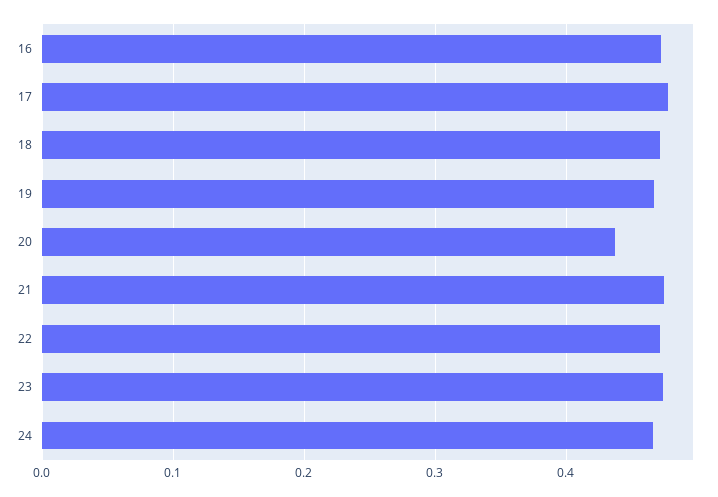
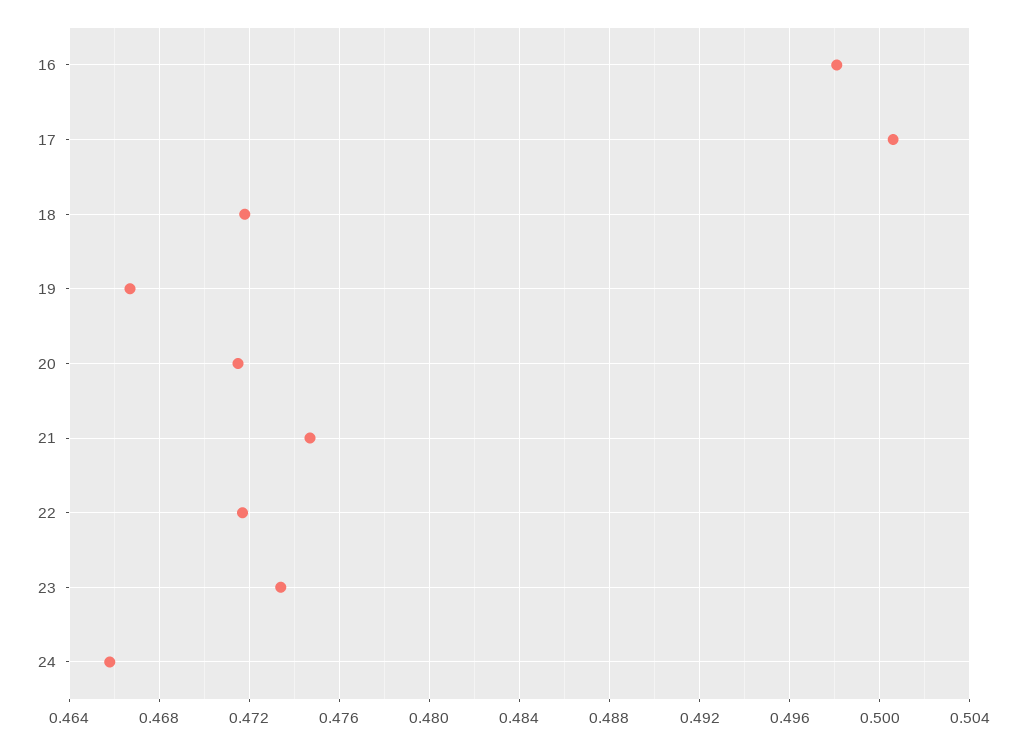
  {
-   "16": 0.47,
+   "16": 0.498,
-   "17": 0.48,
+   "17": 0.5005,
    "18": 0.472,
    "19": 0.4665,
-   "20": 0.44,
+   "20": 0.4715,
    "21": 0.4745,
    "22": 0.4715,
    "23": 0.4735,
    "24": 0.466
  }

